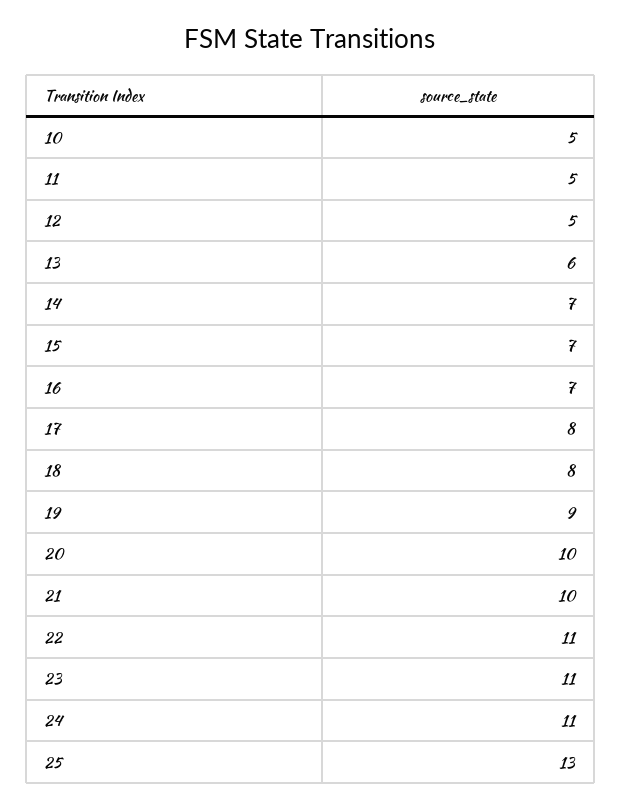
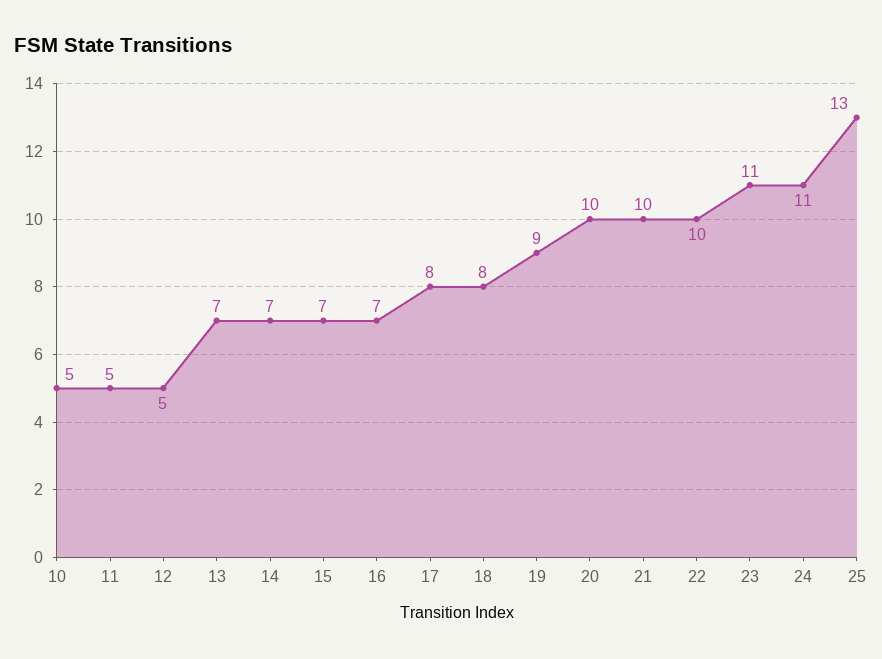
  {
    "10": 5,
    "11": 5,
    "12": 5,
-   "13": 6,
+   "13": 7,
    "14": 7,
    "15": 7,
    "16": 7,
    "17": 8,
    "18": 8,
    "19": 9,
    "20": 10,
    "21": 10,
-   "22": 11,
+   "22": 10,
    "23": 11,
    "24": 11,
    "25": 13
  }

